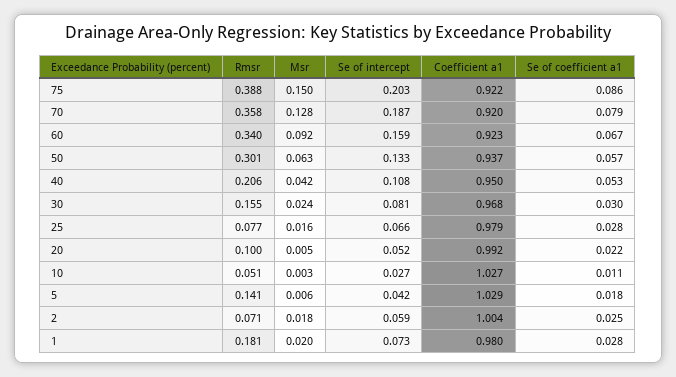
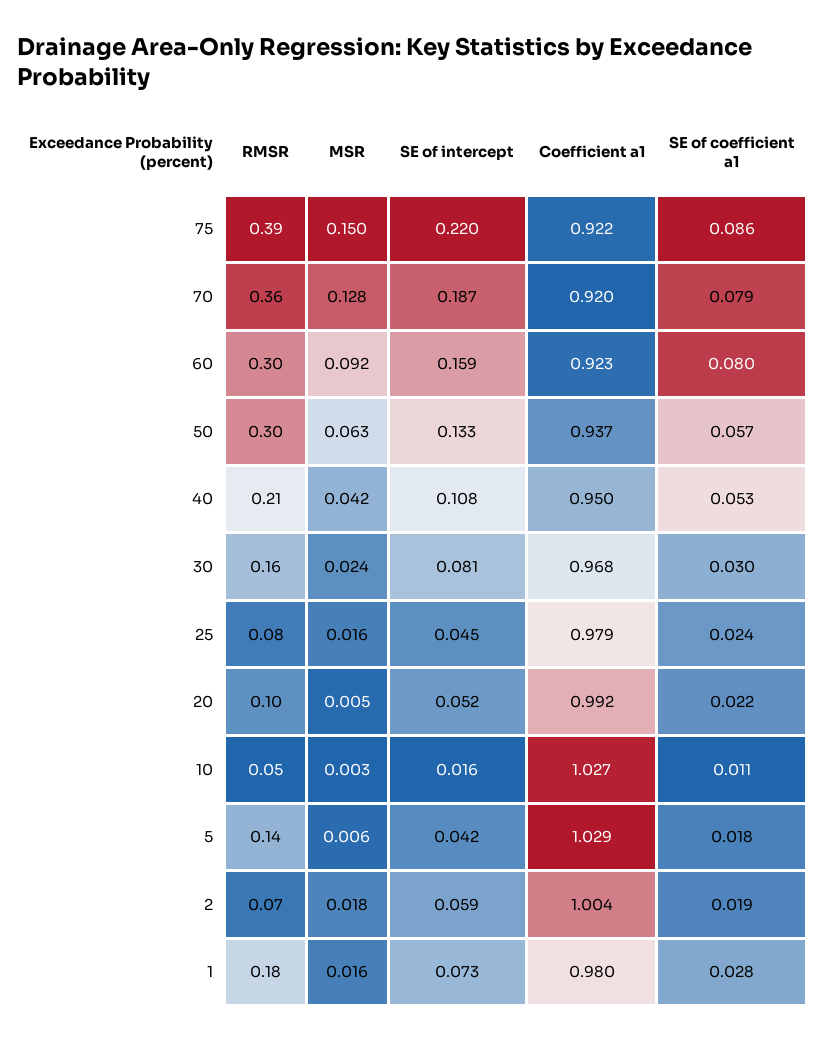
  {
    "Rmsr": {
      "75": 0.388,
      "70": 0.358,
-     "60": 0.34,
+     "60": 0.3,
      "50": 0.301,
      "40": 0.206,
      "30": 0.155,
      "25": 0.077,
      "20": 0.1,
      "10": 0.051,
      "5": 0.141,
      "2": 0.071,
      "1": 0.181
    },
    "Msr": {
      "75": 0.15,
      "70": 0.128,
      "60": 0.092,
      "50": 0.063,
      "40": 0.042,
      "30": 0.024,
      "25": 0.016,
      "20": 0.005,
      "10": 0.003,
      "5": 0.006,
      "2": 0.018,
-     "1": 0.02
+     "1": 0.016
    },
    "Se of intercept": {
-     "75": 0.203,
+     "75": 0.22,
      "70": 0.187,
      "60": 0.159,
      "50": 0.133,
      "40": 0.108,
      "30": 0.081,
-     "25": 0.066,
+     "25": 0.045,
      "20": 0.052,
-     "10": 0.027,
+     "10": 0.016,
      "5": 0.042,
      "2": 0.059,
      "1": 0.073
    },
    "Coefficient a1": {
      "75": 0.922,
      "70": 0.92,
      "60": 0.923,
      "50": 0.937,
      "40": 0.95,
      "30": 0.968,
      "25": 0.979,
      "20": 0.992,
      "10": 1.027,
      "5": 1.029,
      "2": 1.004,
      "1": 0.98
    },
    "Se of coefficient a1": {
      "75": 0.086,
      "70": 0.079,
-     "60": 0.067,
+     "60": 0.08,
      "50": 0.057,
      "40": 0.053,
      "30": 0.03,
-     "25": 0.028,
+     "25": 0.024,
      "20": 0.022,
      "10": 0.011,
      "5": 0.018,
-     "2": 0.025,
+     "2": 0.019,
      "1": 0.028
    }
  }

